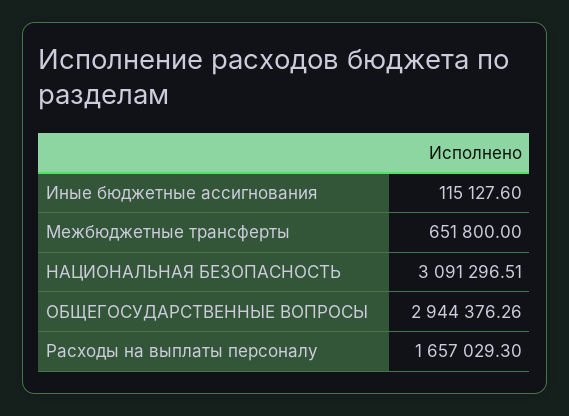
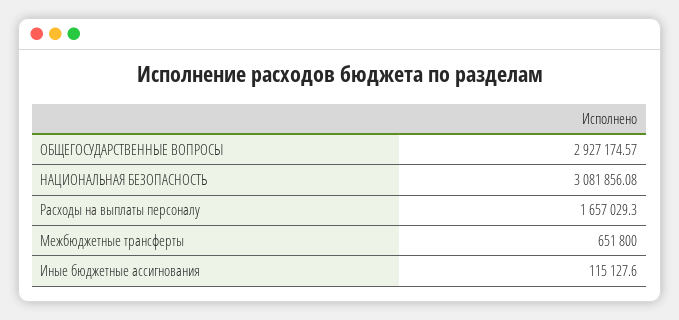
  {
    "Иные бюджетные ассигнования": 115127.6,
    "Межбюджетные трансферты": 651800,
-   "НАЦИОНАЛЬНАЯ БЕЗОПАСНОСТЬ": 3091296.51,
+   "НАЦИОНАЛЬНАЯ БЕЗОПАСНОСТЬ": 3081856.08,
-   "ОБЩЕГОСУДАРСТВЕННЫЕ ВОПРОСЫ": 2944376.26,
+   "ОБЩЕГОСУДАРСТВЕННЫЕ ВОПРОСЫ": 2927174.57,
    "Расходы на выплаты персоналу": 1657029.3
  }

